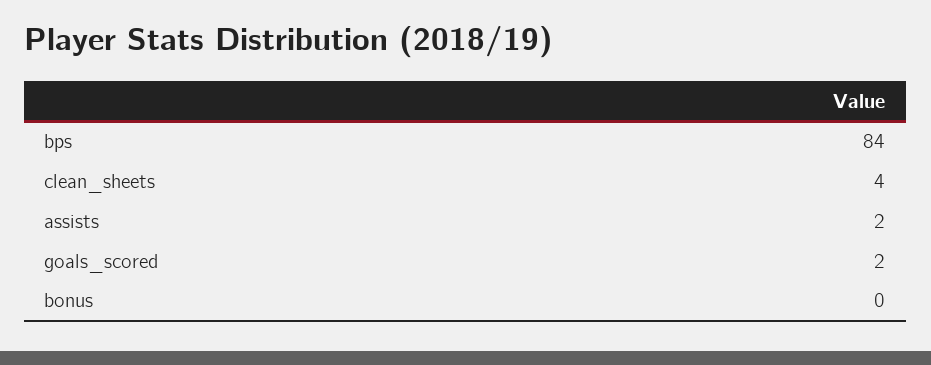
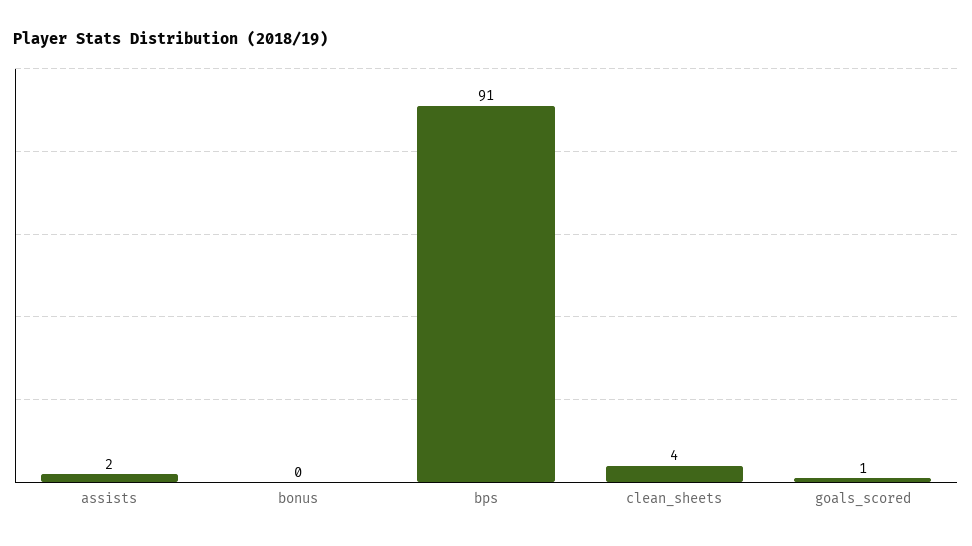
  {
-   "bps": 84,
+   "bps": 91,
    "clean_sheets": 4,
    "assists": 2,
-   "goals_scored": 2,
+   "goals_scored": 1,
    "bonus": 0
  }

